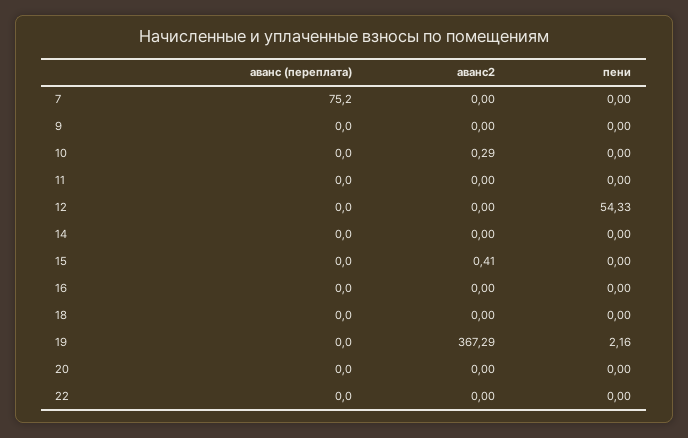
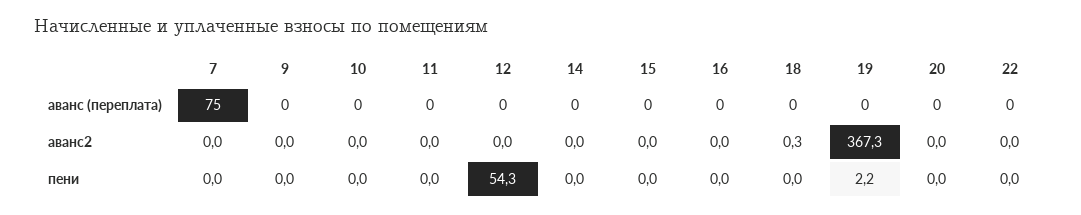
  {
    "аванс (переплата)": {
      "7": 75.2,
      "9": 0,
      "10": 0,
      "11": 0,
      "12": 0,
      "14": 0,
      "15": 0,
      "16": 0,
      "18": 0,
      "19": 0,
      "20": 0,
      "22": 0
    },
    "аванс2": {
      "7": 0,
      "9": 0,
-     "10": 0.29,
+     "10": 0,
      "11": 0,
      "12": 0,
      "14": 0,
-     "15": 0.41,
+     "15": 0,
      "16": 0,
-     "18": 0,
+     "18": 0.3,
      "19": 367.29,
      "20": 0,
      "22": 0
    },
    "пени": {
      "7": 0,
      "9": 0,
      "10": 0,
      "11": 0,
      "12": 54.33,
      "14": 0,
      "15": 0,
      "16": 0,
      "18": 0,
      "19": 2.16,
      "20": 0,
      "22": 0
    }
  }

